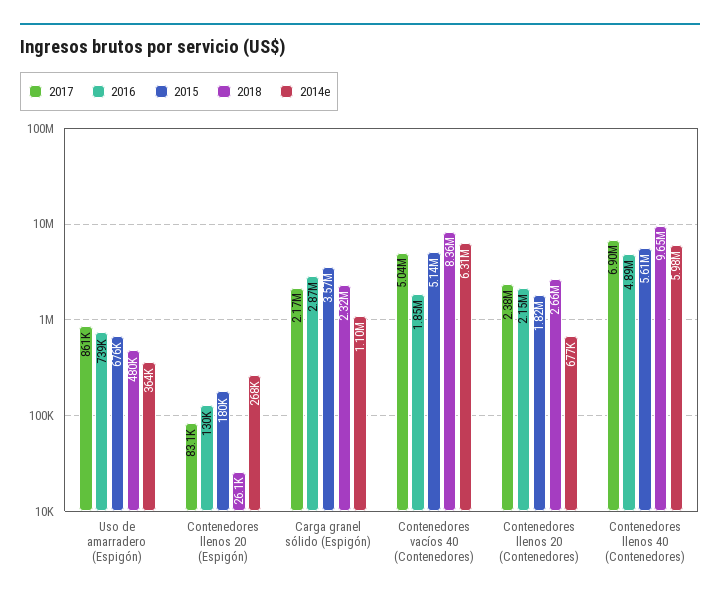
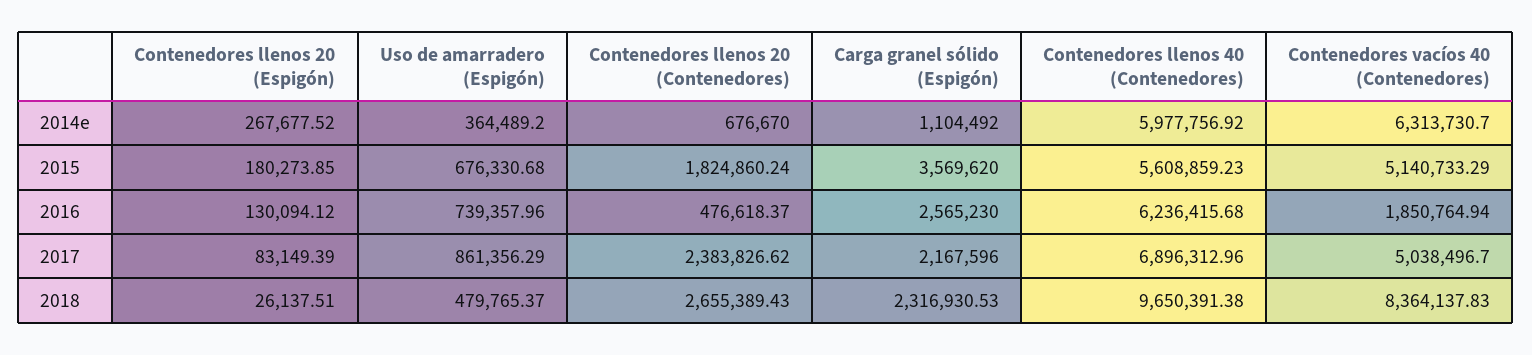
  {
    "2017": {
      "Uso de amarradero (Espigón)": 861356.29,
      "Contenedores llenos 20 (Espigón)": 83149.39,
      "Carga granel sólido (Espigón)": 2167596,
      "Contenedores vacíos 40 (Contenedores)": 5038496.7,
      "Contenedores llenos 20 (Contenedores)": 2383826.62,
      "Contenedores llenos 40 (Contenedores)": 6896312.96
    },
    "2016": {
      "Uso de amarradero (Espigón)": 739357.96,
      "Contenedores llenos 20 (Espigón)": 130094.12,
-     "Carga granel sólido (Espigón)": 2870000,
+     "Carga granel sólido (Espigón)": 2565230,
      "Contenedores vacíos 40 (Contenedores)": 1850764.94,
-     "Contenedores llenos 20 (Contenedores)": 2150000,
+     "Contenedores llenos 20 (Contenedores)": 476618.37,
-     "Contenedores llenos 40 (Contenedores)": 4890000
+     "Contenedores llenos 40 (Contenedores)": 6236415.68
    },
    "2015": {
      "Uso de amarradero (Espigón)": 676330.68,
      "Contenedores llenos 20 (Espigón)": 180273.85,
      "Carga granel sólido (Espigón)": 3569620,
      "Contenedores vacíos 40 (Contenedores)": 5140733.29,
      "Contenedores llenos 20 (Contenedores)": 1824860.24,
      "Contenedores llenos 40 (Contenedores)": 5608859.23
    },
    "2018": {
      "Uso de amarradero (Espigón)": 479765.37,
      "Contenedores llenos 20 (Espigón)": 26137.51,
      "Carga granel sólido (Espigón)": 2316930.53,
      "Contenedores vacíos 40 (Contenedores)": 8364137.83,
      "Contenedores llenos 20 (Contenedores)": 2655389.43,
      "Contenedores llenos 40 (Contenedores)": 9650391.38
    },
    "2014e": {
      "Uso de amarradero (Espigón)": 364489.2,
      "Contenedores llenos 20 (Espigón)": 267677.52,
      "Carga granel sólido (Espigón)": 1104492,
      "Contenedores vacíos 40 (Contenedores)": 6313730.7,
      "Contenedores llenos 20 (Contenedores)": 676670,
      "Contenedores llenos 40 (Contenedores)": 5977756.92
    }
  }

